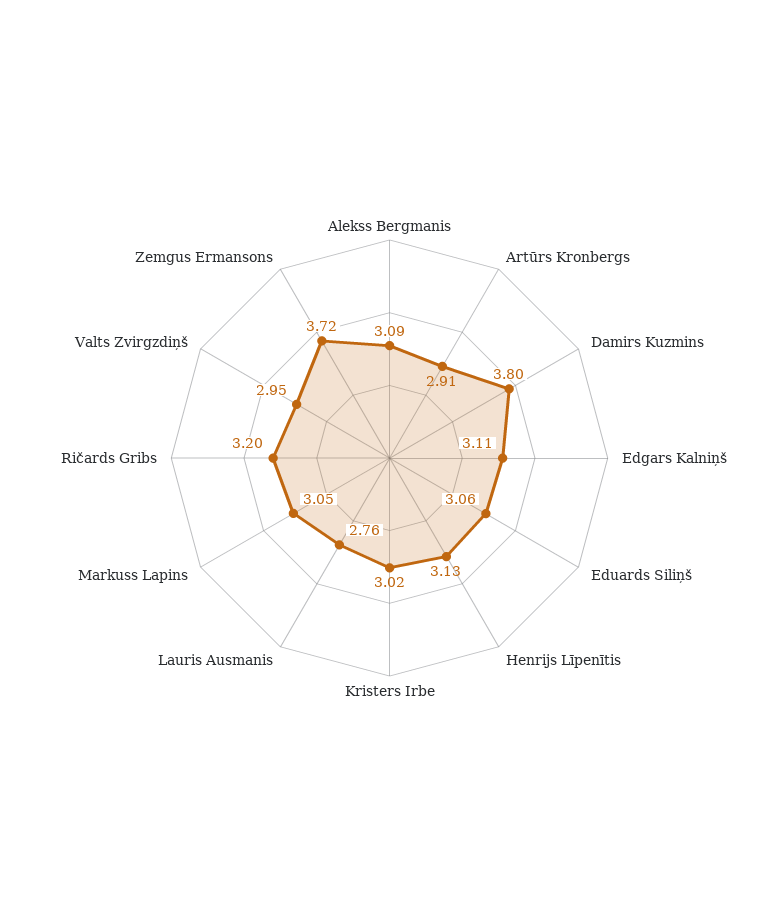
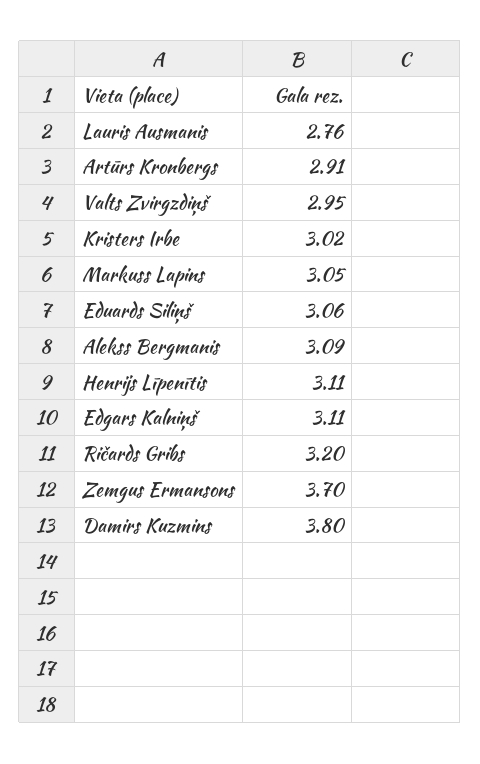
  {
    "Alekss Bergmanis": 3.09,
    "Artūrs Kronbergs": 2.91,
    "Damirs Kuzmins": 3.8,
    "Edgars Kalniņš": 3.11,
    "Eduards Siliņš": 3.06,
-   "Henrijs Līpenītis": 3.13,
+   "Henrijs Līpenītis": 3.11,
    "Kristers Irbe": 3.02,
    "Lauris Ausmanis": 2.76,
    "Markuss Lapins": 3.05,
    "Ričards Gribs": 3.2,
    "Valts Zvirgzdiņš": 2.95,
-   "Zemgus Ermansons": 3.72
+   "Zemgus Ermansons": 3.7
  }

